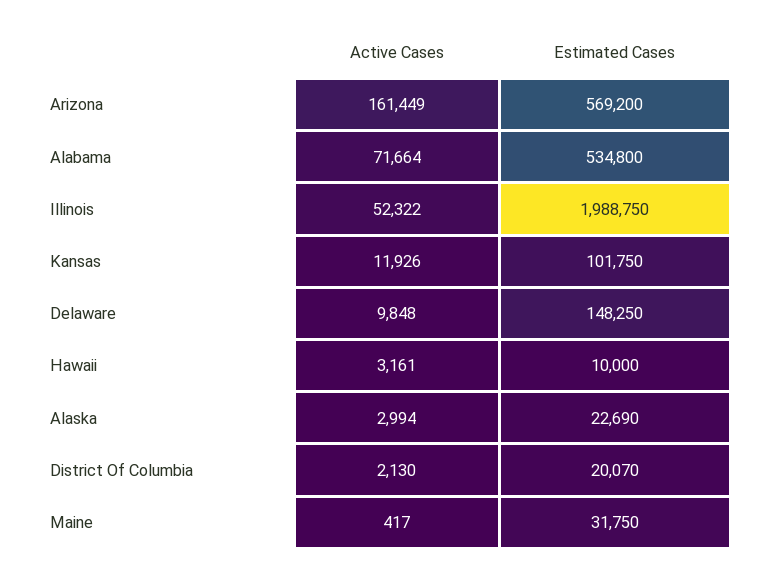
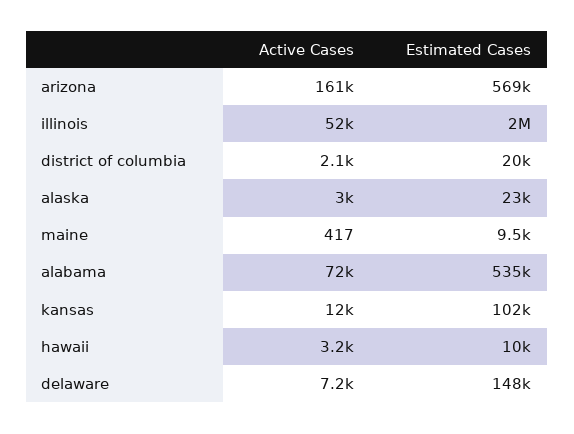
  {
    "Active Cases": {
      "Arizona": 161449,
      "Alabama": 71664,
      "Illinois": 52322,
      "Kansas": 11926,
-     "Delaware": 9848,
+     "Delaware": 7200,
      "Hawaii": 3161,
      "Alaska": 2994,
      "District Of Columbia": 2130,
      "Maine": 417
    },
    "Estimated Cases": {
      "Arizona": 569200,
      "Alabama": 534800,
      "Illinois": 1988750,
      "Kansas": 101750,
      "Delaware": 148250,
      "Hawaii": 10000,
      "Alaska": 22690,
      "District Of Columbia": 20070,
-     "Maine": 31750
+     "Maine": 9500
    }
  }

